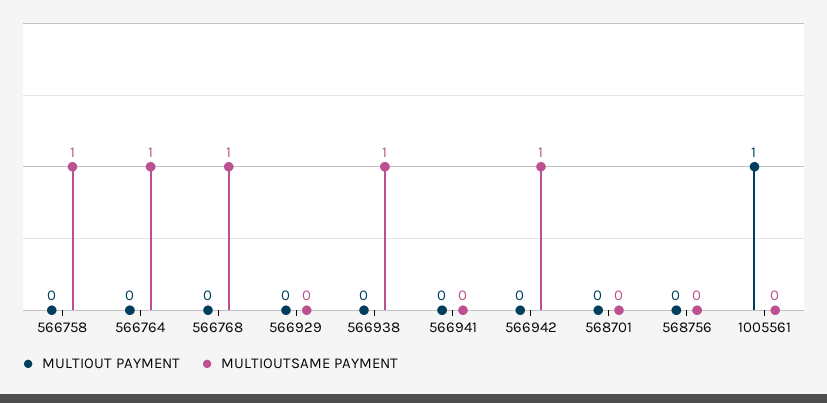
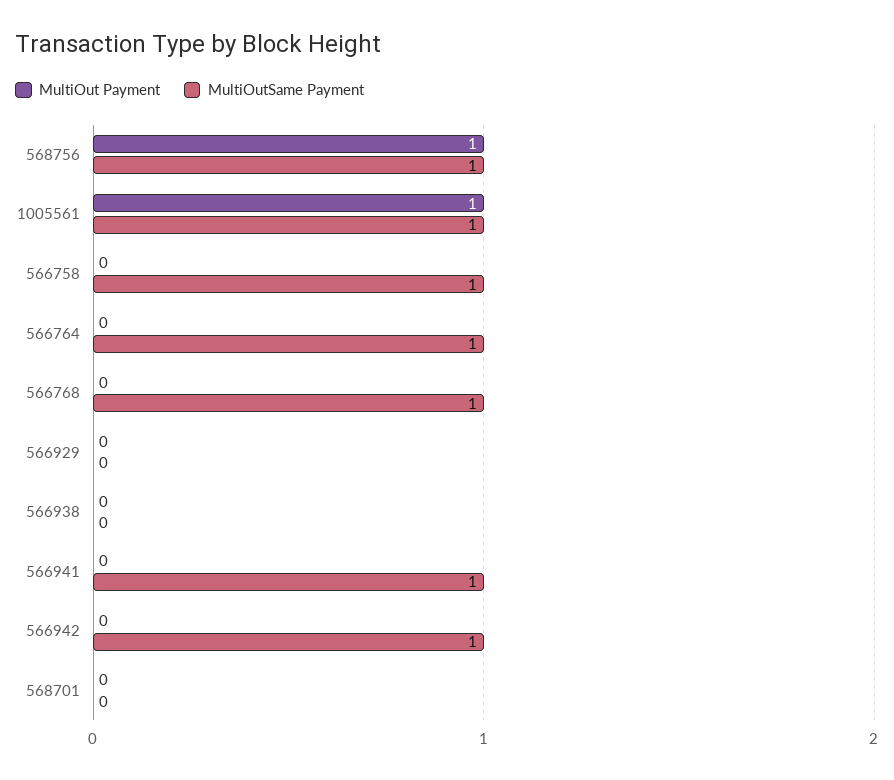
  {
    "MULTIOUT PAYMENT": {
      "566758": 0,
      "566764": 0,
      "566768": 0,
      "566929": 0,
      "566938": 0,
      "566941": 0,
      "566942": 0,
      "568701": 0,
-     "568756": 0,
+     "568756": 1,
      "1005561": 1
    },
    "MULTIOUTSAME PAYMENT": {
      "566758": 1,
      "566764": 1,
      "566768": 1,
      "566929": 0,
-     "566938": 1,
+     "566938": 0,
-     "566941": 0,
+     "566941": 1,
      "566942": 1,
      "568701": 0,
-     "568756": 0,
+     "568756": 1,
-     "1005561": 0
+     "1005561": 1
    }
  }

